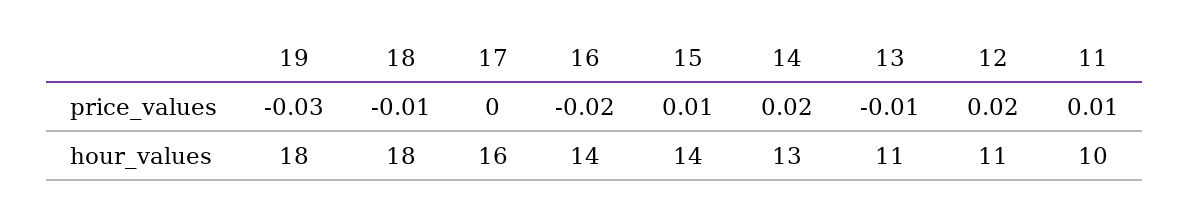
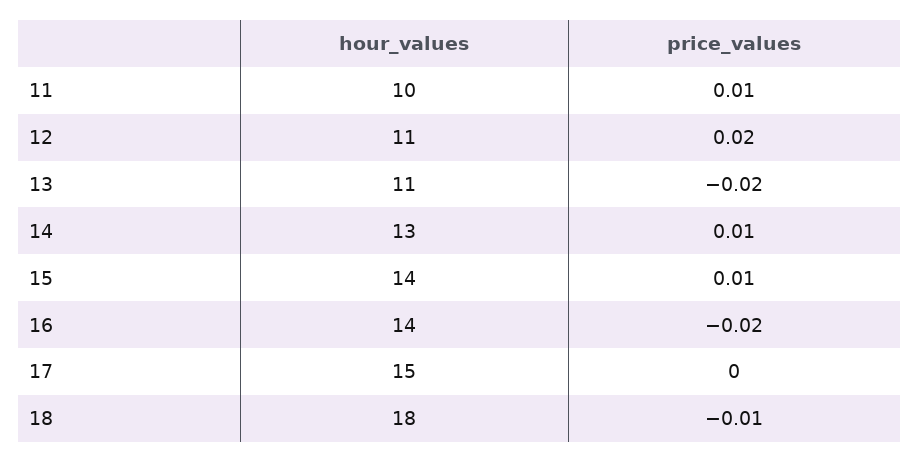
  {
-   "19": {
-     "price_values": -0.03,
-     "hour_values": 18
-   },
    "18": {
      "price_values": -0.01,
      "hour_values": 18
    },
    "17": {
      "price_values": 0,
-     "hour_values": 16
+     "hour_values": 15
    },
    "16": {
      "price_values": -0.02,
      "hour_values": 14
    },
    "15": {
      "price_values": 0.01,
      "hour_values": 14
    },
    "14": {
-     "price_values": 0.02,
+     "price_values": 0.01,
      "hour_values": 13
    },
    "13": {
-     "price_values": -0.01,
+     "price_values": -0.02,
      "hour_values": 11
    },
    "12": {
      "price_values": 0.02,
      "hour_values": 11
    },
    "11": {
      "price_values": 0.01,
      "hour_values": 10
    }
  }

